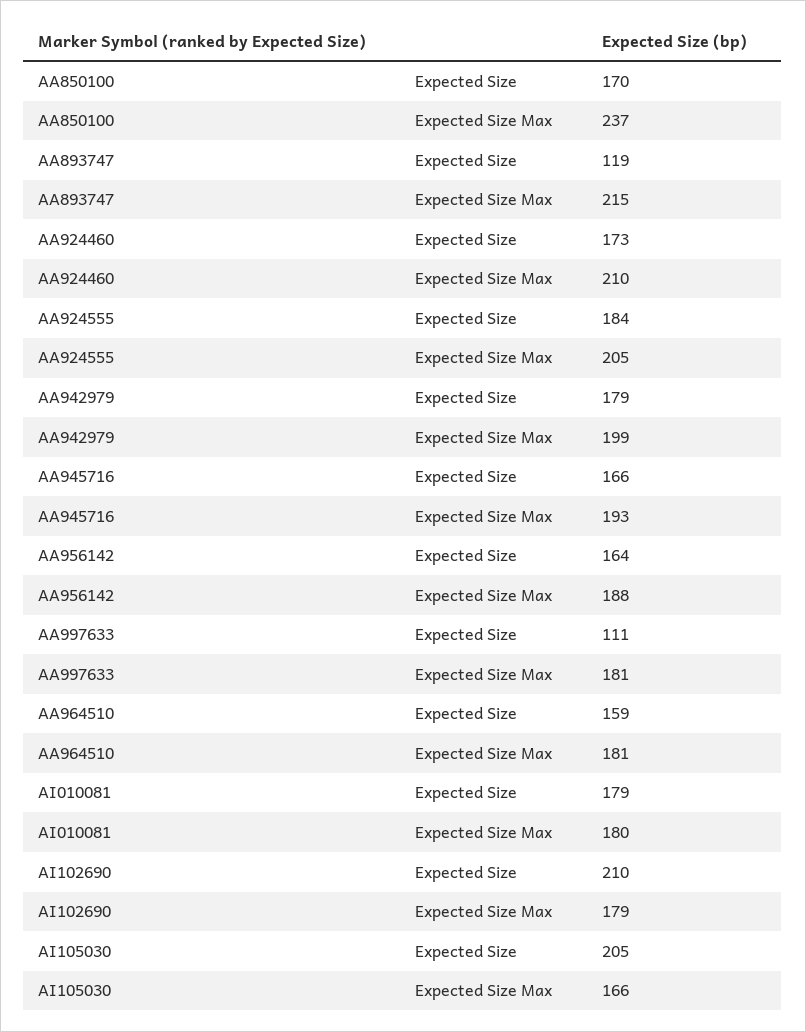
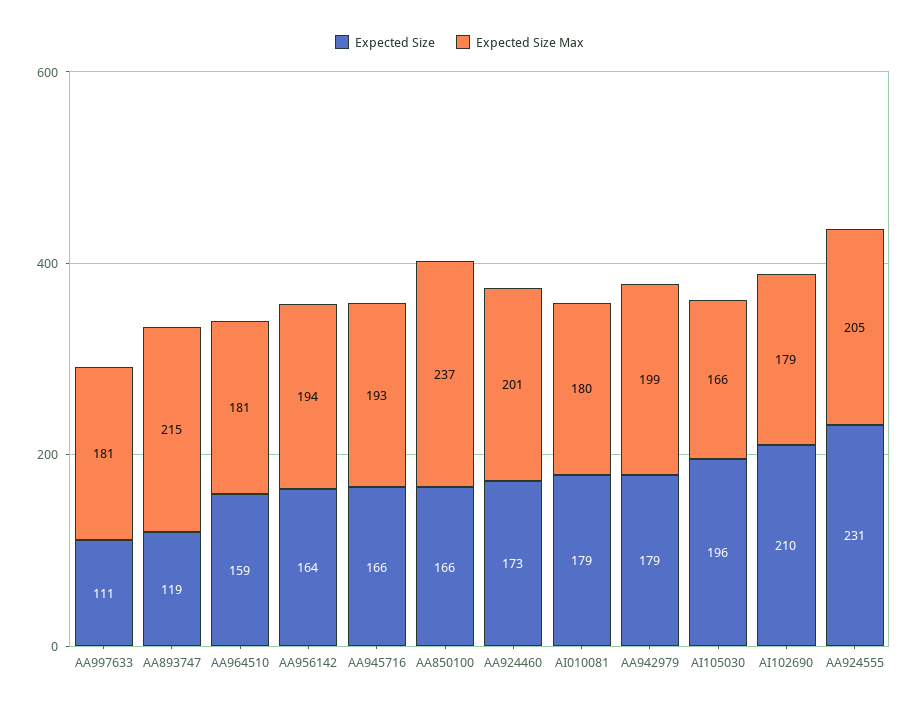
  {
    "Expected Size": {
-     "AA850100": 170,
+     "AA850100": 166,
      "AA893747": 119,
      "AA924460": 173,
-     "AA924555": 184,
+     "AA924555": 231,
      "AA942979": 179,
      "AA945716": 166,
      "AA956142": 164,
      "AA997633": 111,
      "AA964510": 159,
      "AI010081": 179,
      "AI102690": 210,
-     "AI105030": 205
+     "AI105030": 196
    },
    "Expected Size Max": {
      "AA850100": 237,
      "AA893747": 215,
-     "AA924460": 210,
+     "AA924460": 201,
      "AA924555": 205,
      "AA942979": 199,
      "AA945716": 193,
-     "AA956142": 188,
+     "AA956142": 194,
      "AA997633": 181,
      "AA964510": 181,
      "AI010081": 180,
      "AI102690": 179,
      "AI105030": 166
    }
  }

